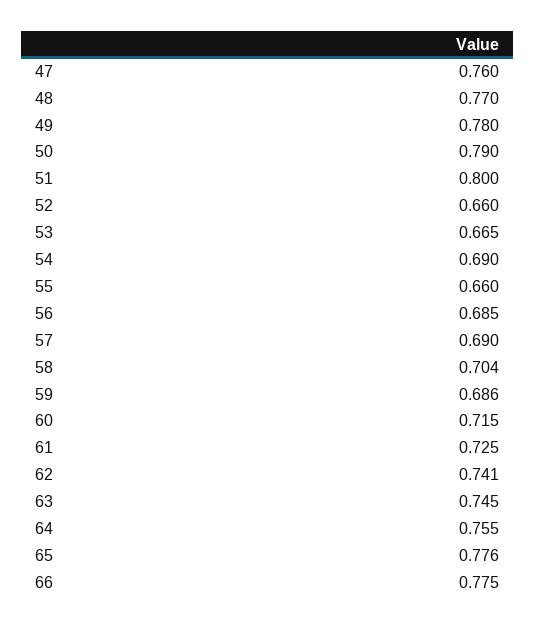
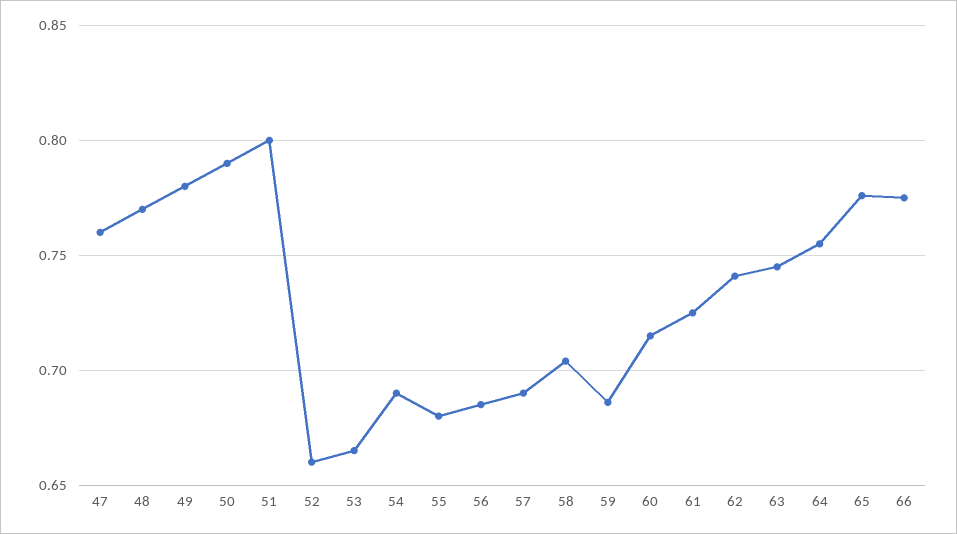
  {
    "47": 0.76,
    "48": 0.77,
    "49": 0.78,
    "50": 0.79,
    "51": 0.8,
    "52": 0.66,
    "53": 0.665,
    "54": 0.69,
-   "55": 0.66,
+   "55": 0.68,
    "56": 0.685,
    "57": 0.69,
    "58": 0.704,
    "59": 0.686,
    "60": 0.715,
    "61": 0.725,
    "62": 0.741,
    "63": 0.745,
    "64": 0.755,
    "65": 0.776,
    "66": 0.775
  }

